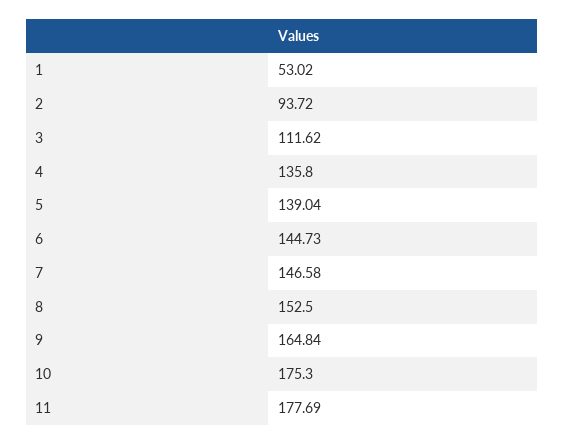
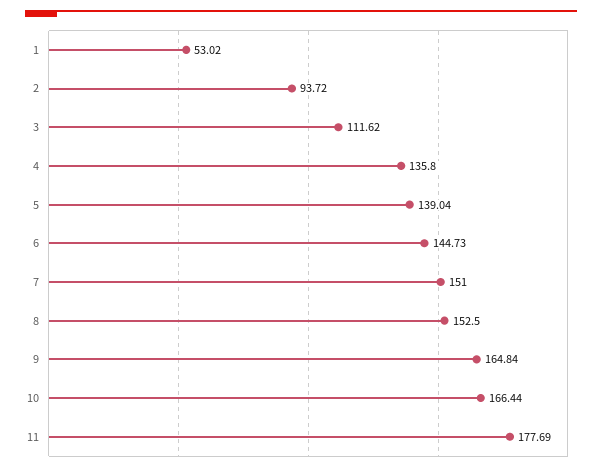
  {
    "1": 53.02,
    "2": 93.72,
    "3": 111.62,
    "4": 135.8,
    "5": 139.04,
    "6": 144.73,
-   "7": 146.58,
+   "7": 151,
    "8": 152.5,
    "9": 164.84,
-   "10": 175.3,
+   "10": 166.44,
    "11": 177.69
  }

